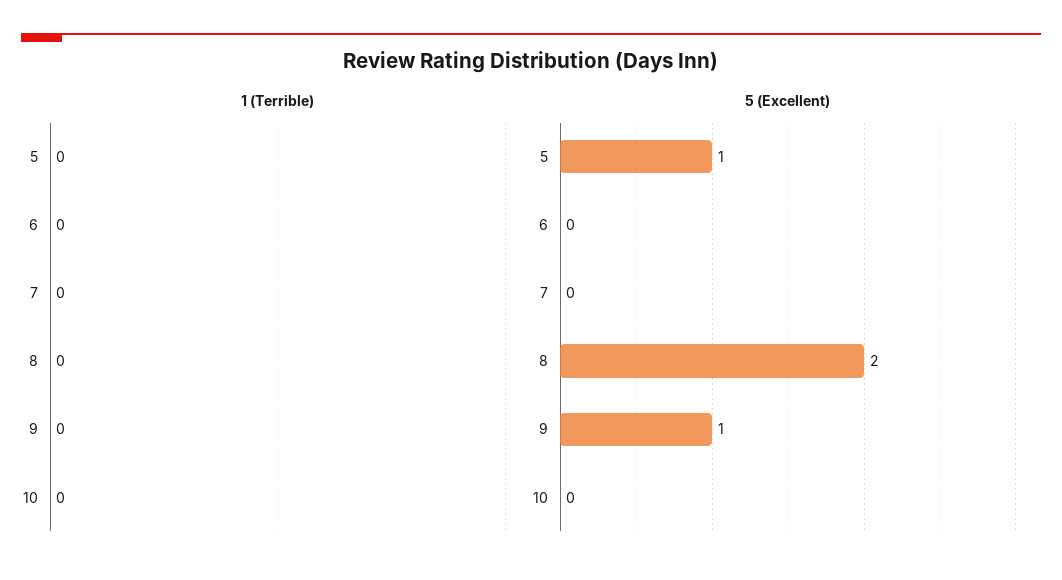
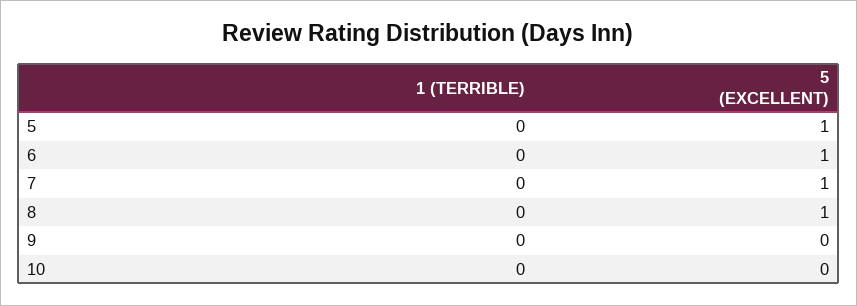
  {
    "1 (Terrible)": {
      "5": 0,
      "6": 0,
      "7": 0,
      "8": 0,
      "9": 0,
      "10": 0
    },
    "5 (Excellent)": {
      "5": 1,
-     "6": 0,
+     "6": 1,
-     "7": 0,
+     "7": 1,
-     "8": 2,
+     "8": 1,
-     "9": 1,
+     "9": 0,
      "10": 0
    }
  }

